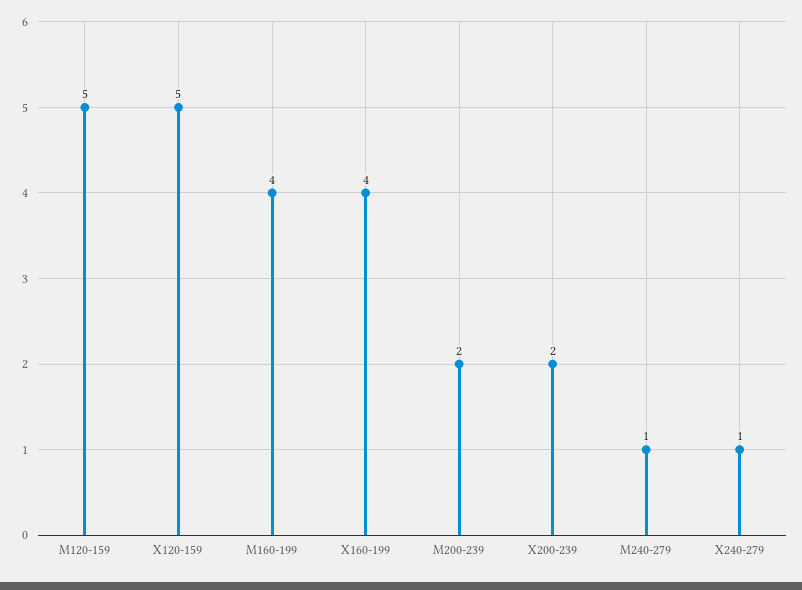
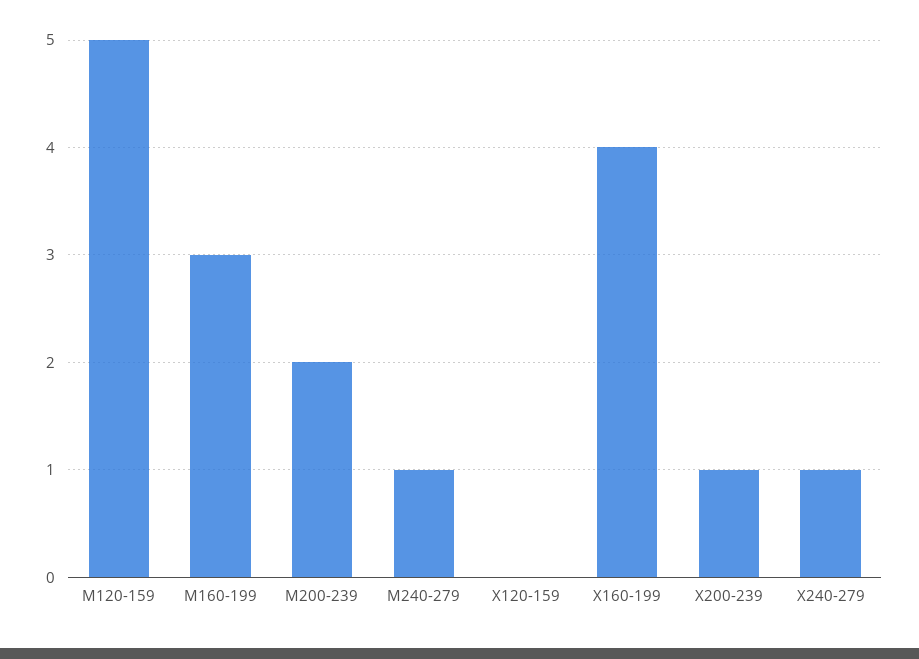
  {
    "M120-159": 5,
-   "X120-159": 5,
+   "X120-159": 0,
-   "M160-199": 4,
+   "M160-199": 3,
    "X160-199": 4,
    "M200-239": 2,
-   "X200-239": 2,
+   "X200-239": 1,
    "M240-279": 1,
    "X240-279": 1
  }

